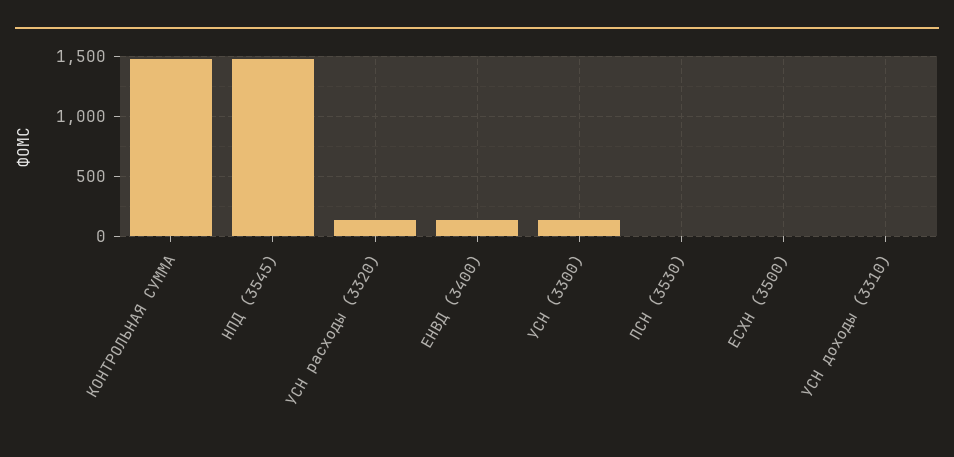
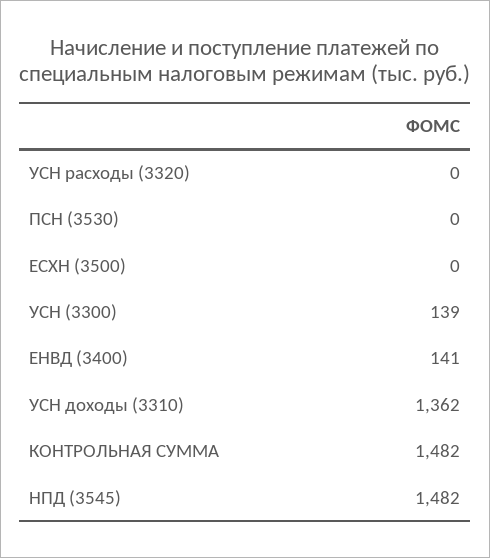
  {
    "КОНТРОЛЬНАЯ СУММА": 1482,
    "НПД (3545)": 1482,
-   "УСН расходы (3320)": 150,
+   "УСН расходы (3320)": 0,
    "ЕНВД (3400)": 141,
    "УСН (3300)": 139,
    "ПСН (3530)": 0,
    "ЕСХН (3500)": 0,
-   "УСН доходы (3310)": 0
+   "УСН доходы (3310)": 1362
  }

